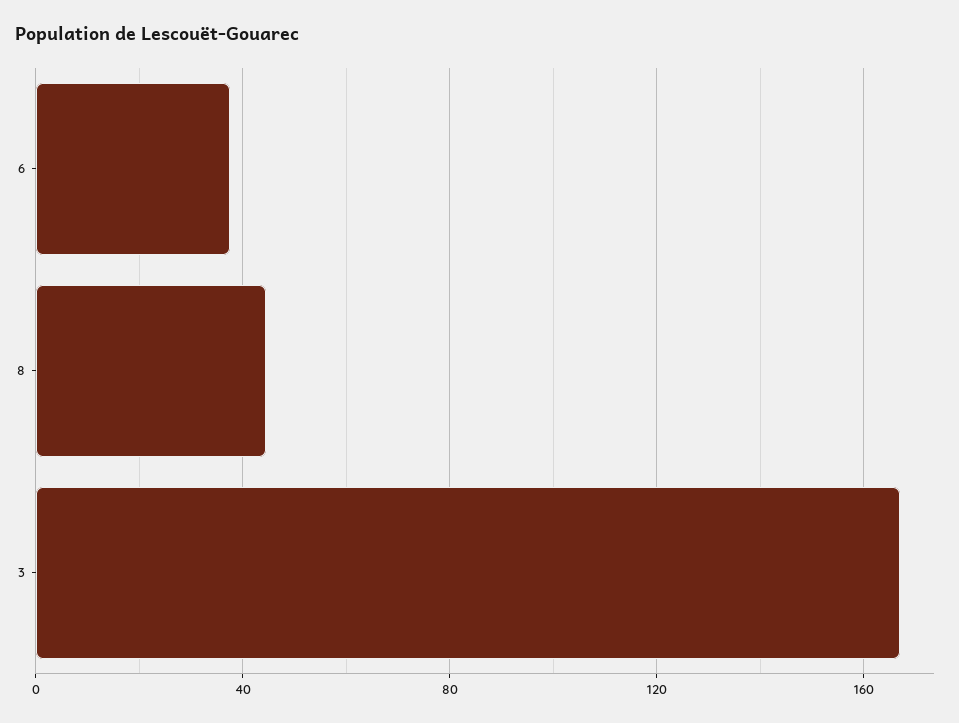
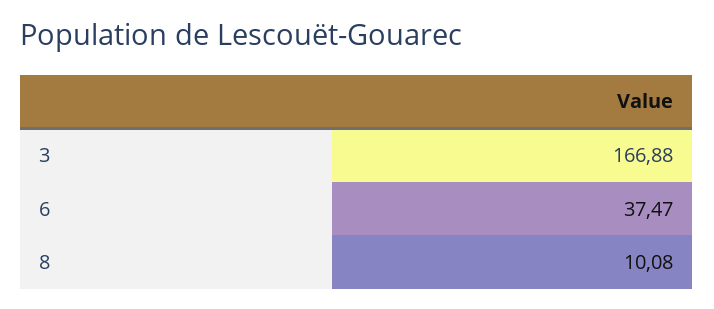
  {
    "6": 37.47,
-   "8": 45,
+   "8": 10.08,
    "3": 166.88
  }

